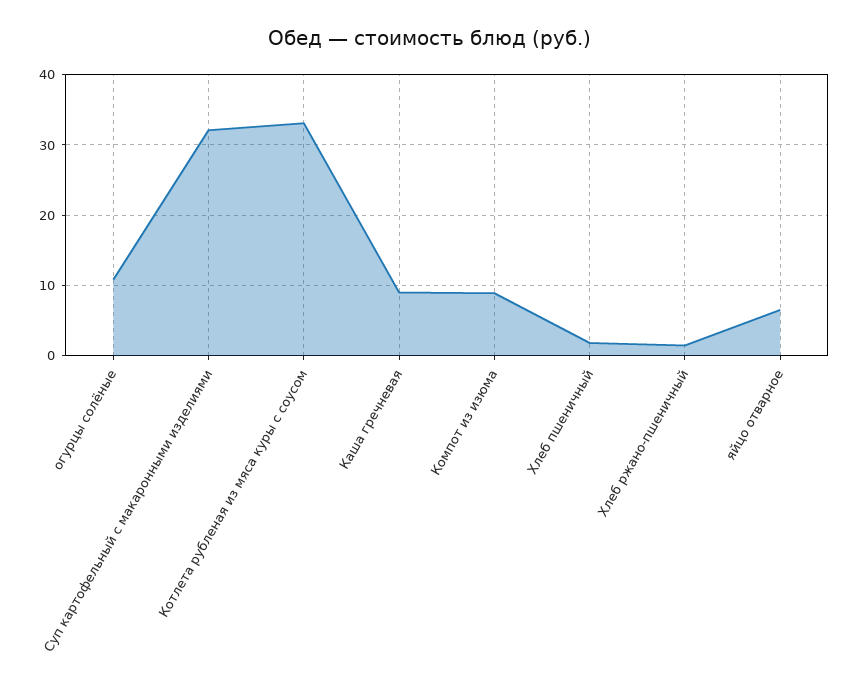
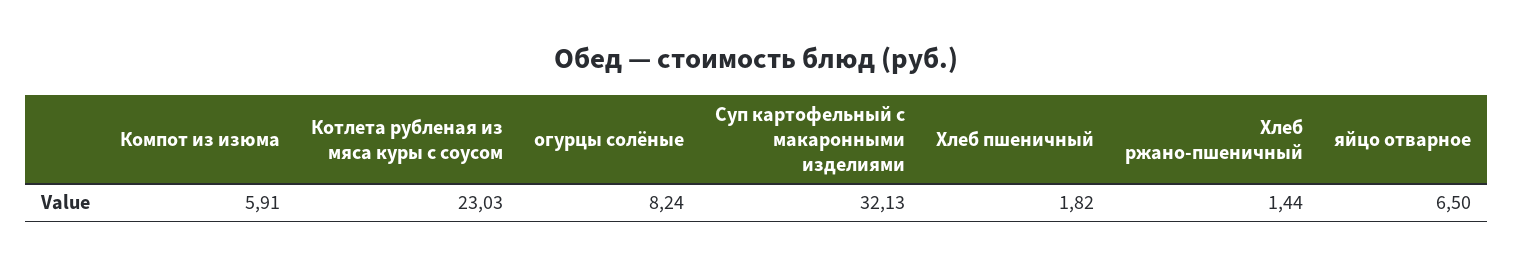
  {
-   "огурцы солёные": 11,
+   "огурцы солёные": 8.24,
    "Суп картофельный с макаронными изделиями": 32.13,
-   "Котлета рубленая из мяса куры с соусом": 33,
+   "Котлета рубленая из мяса куры с соусом": 23.03,
-   "Каша гречневая": 9,
-   "Компот из изюма": 9,
+   "Компот из изюма": 5.91,
    "Хлеб пшеничный": 1.82,
    "Хлеб ржано-пшеничный": 1.44,
    "яйцо отварное": 6.5
  }

